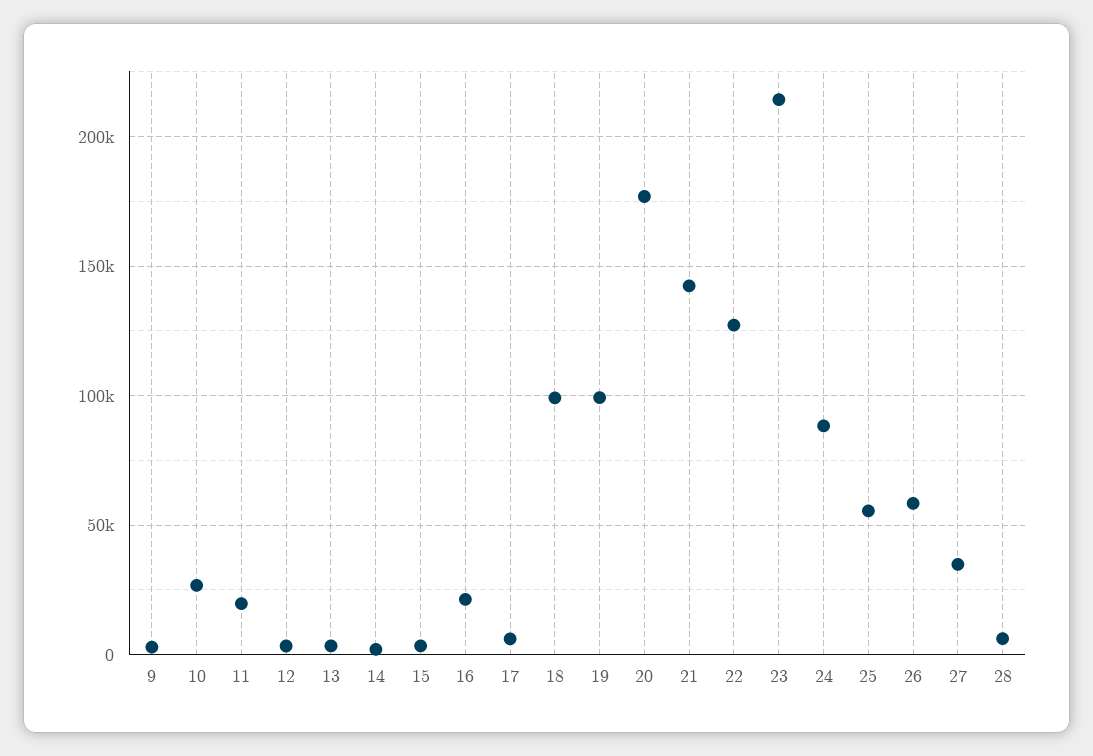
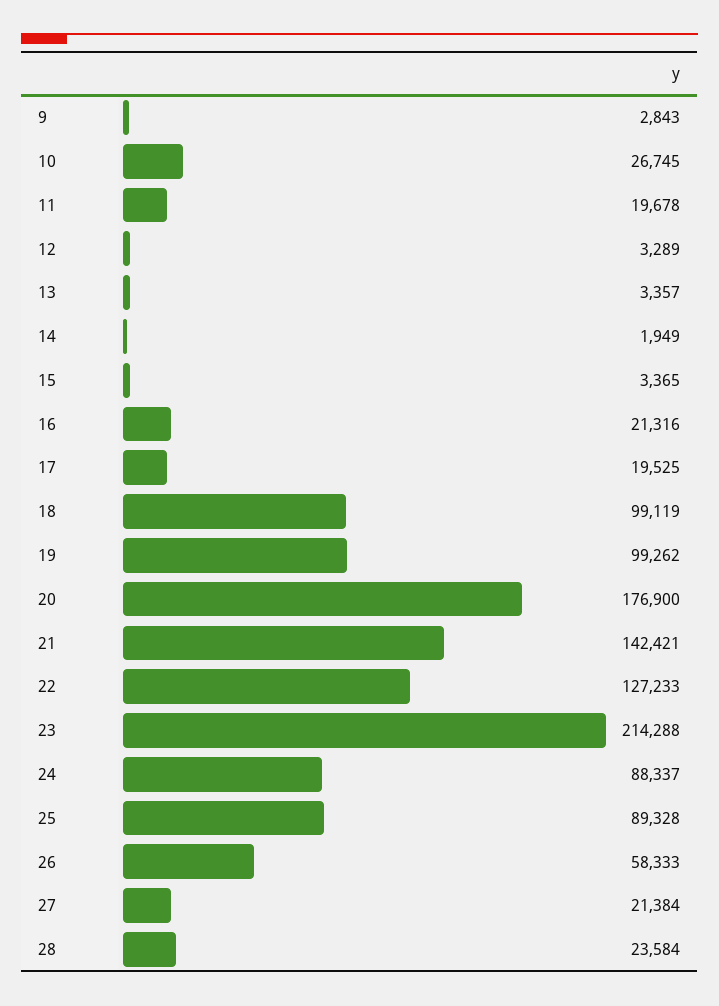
  {
    "9": 2843,
    "10": 26745,
    "11": 19678,
    "12": 3289,
    "13": 3357,
    "14": 1949,
    "15": 3365,
    "16": 21316,
-   "17": 5000,
+   "17": 19525,
    "18": 99119,
    "19": 99262,
    "20": 176900,
    "21": 142421,
    "22": 127233,
    "23": 214288,
    "24": 88337,
-   "25": 55000,
+   "25": 89328,
    "26": 58333,
-   "27": 35000,
+   "27": 21384,
-   "28": 5000
+   "28": 23584
  }

